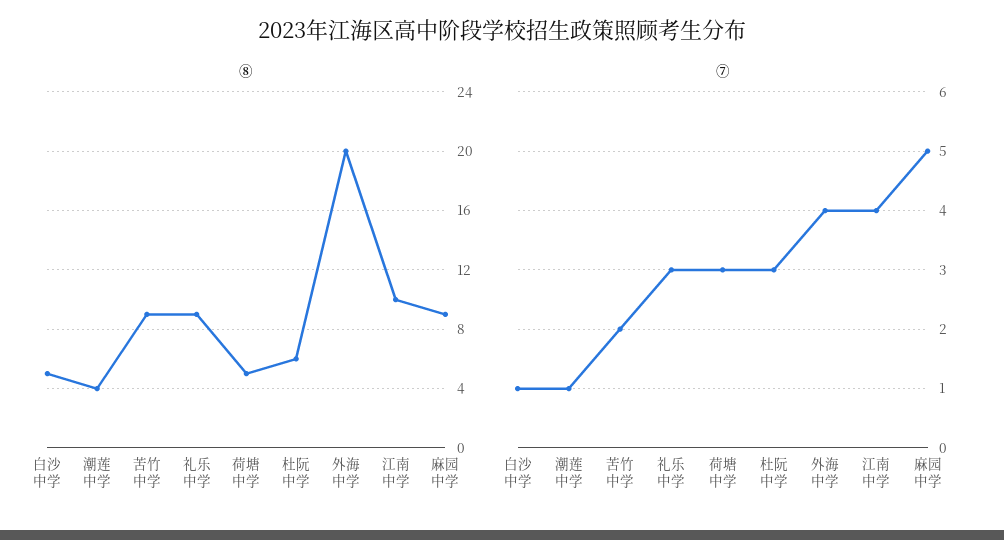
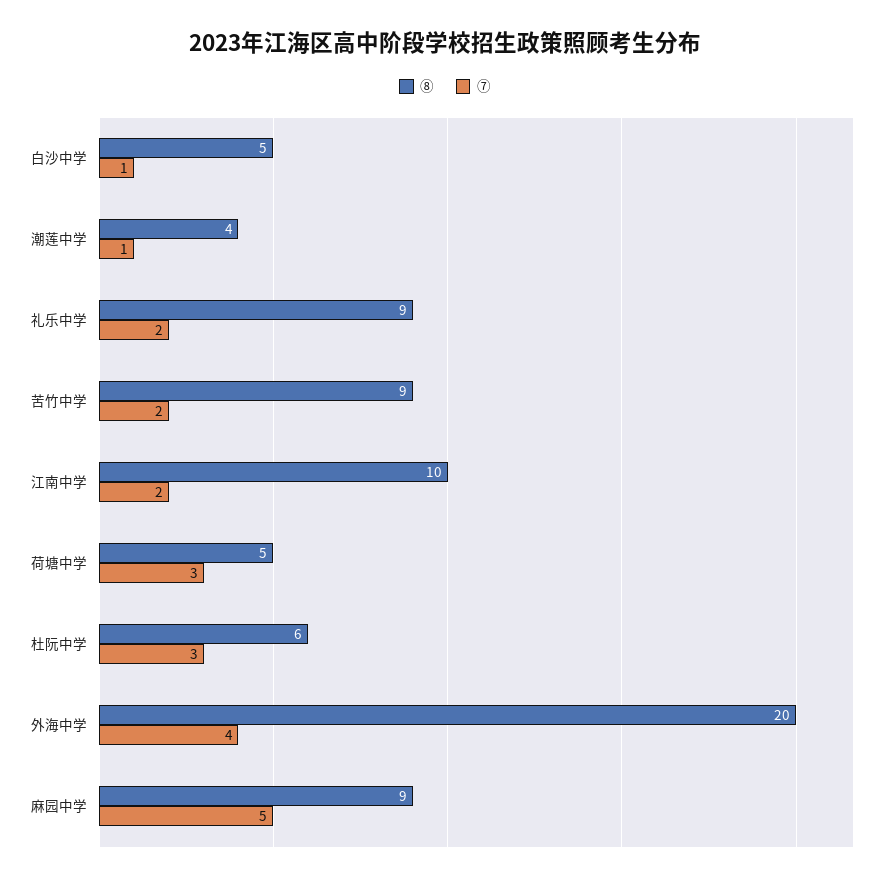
  {
    "⑧": {
      "白沙中学": 5,
      "潮莲中学": 4,
      "苦竹中学": 9,
      "礼乐中学": 9,
      "荷塘中学": 5,
      "杜阮中学": 6,
      "外海中学": 20,
      "江南中学": 10,
      "麻园中学": 9
    },
    "⑦": {
      "白沙中学": 1,
      "潮莲中学": 1,
      "苦竹中学": 2,
-     "礼乐中学": 3,
+     "礼乐中学": 2,
      "荷塘中学": 3,
      "杜阮中学": 3,
      "外海中学": 4,
-     "江南中学": 4,
+     "江南中学": 2,
      "麻园中学": 5
    }
  }

